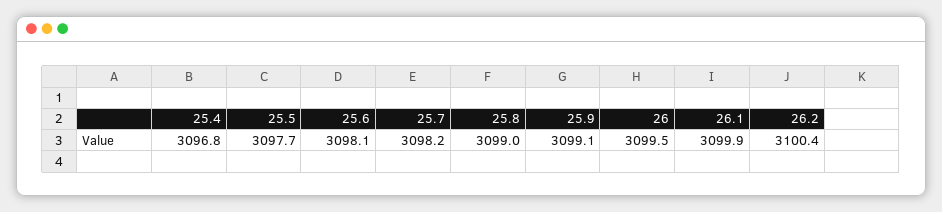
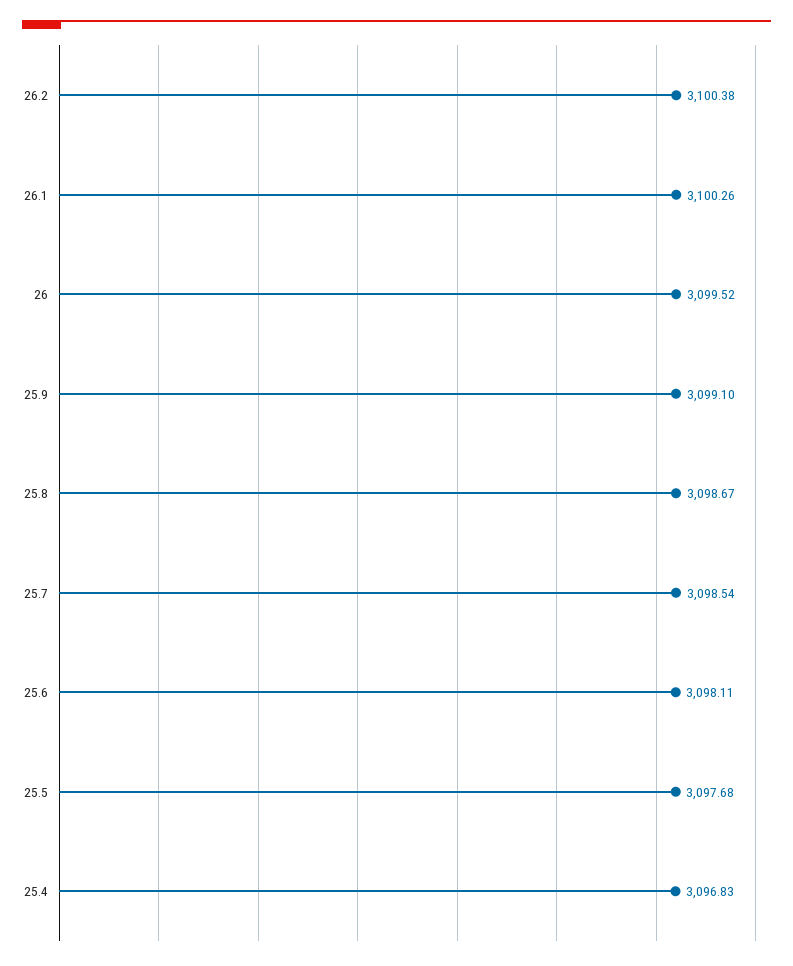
  {
    "25.4": 3096.83,
    "25.5": 3097.68,
    "25.6": 3098.11,
-   "25.7": 3098.2,
+   "25.7": 3098.54,
-   "25.8": 3099,
+   "25.8": 3098.67,
    "25.9": 3099.1,
    "26": 3099.52,
-   "26.1": 3099.9,
+   "26.1": 3100.26,
    "26.2": 3100.38
  }

